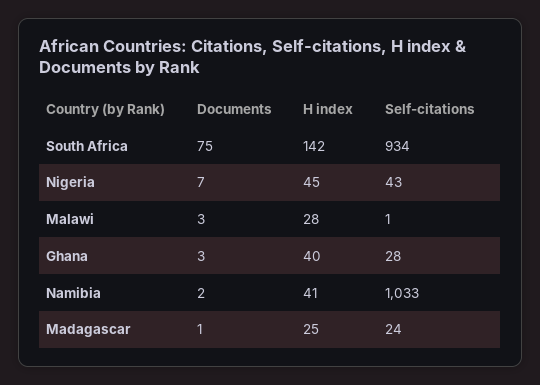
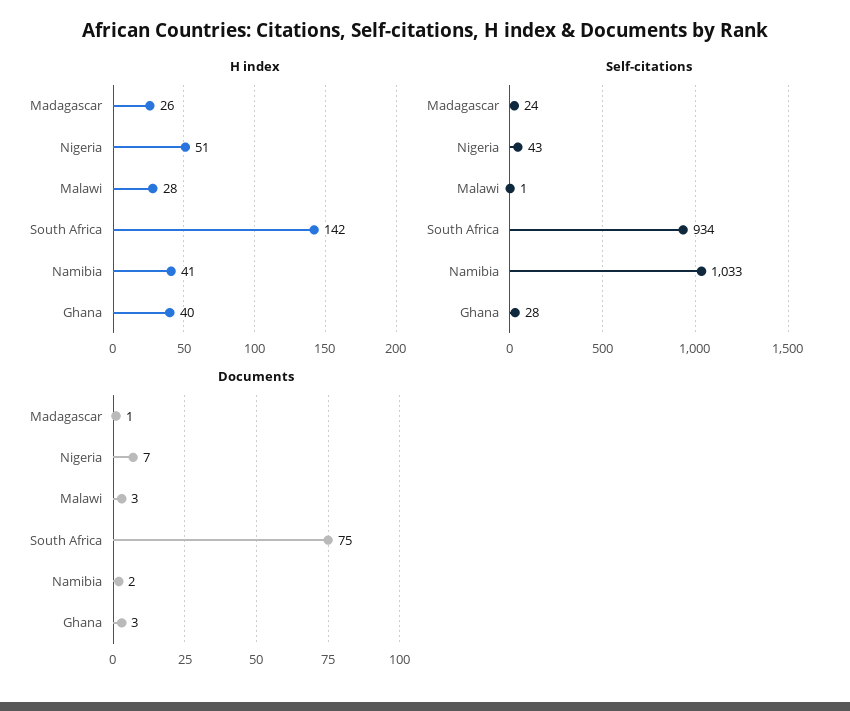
  {
    "Documents": {
      "South Africa": 75,
      "Nigeria": 7,
      "Malawi": 3,
      "Ghana": 3,
      "Namibia": 2,
      "Madagascar": 1
    },
    "H index": {
      "South Africa": 142,
-     "Nigeria": 45,
+     "Nigeria": 51,
      "Malawi": 28,
      "Ghana": 40,
      "Namibia": 41,
-     "Madagascar": 25
+     "Madagascar": 26
    },
    "Self-citations": {
      "South Africa": 934,
      "Nigeria": 43,
      "Malawi": 1,
      "Ghana": 28,
      "Namibia": 1033,
      "Madagascar": 24
    }
  }

